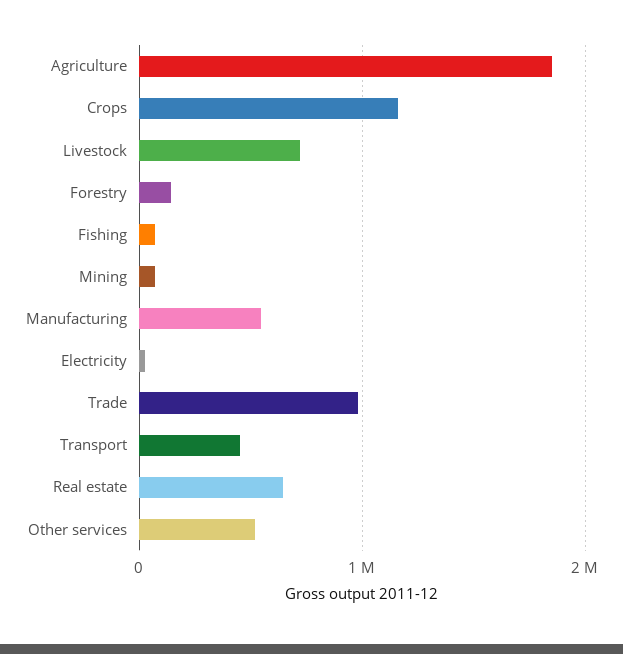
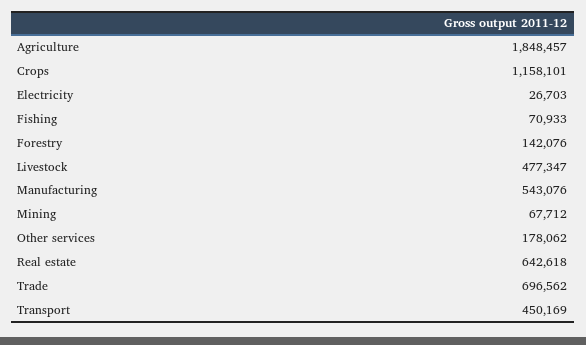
  {
    "Agriculture": 1848457,
    "Crops": 1158101,
-   "Livestock": 700000,
+   "Livestock": 477347,
    "Forestry": 142076,
    "Fishing": 70933,
    "Mining": 67712,
    "Manufacturing": 543076,
    "Electricity": 26703,
-   "Trade": 1000000,
+   "Trade": 696562,
    "Transport": 450169,
    "Real estate": 642618,
-   "Other services": 500000
+   "Other services": 178062
  }

